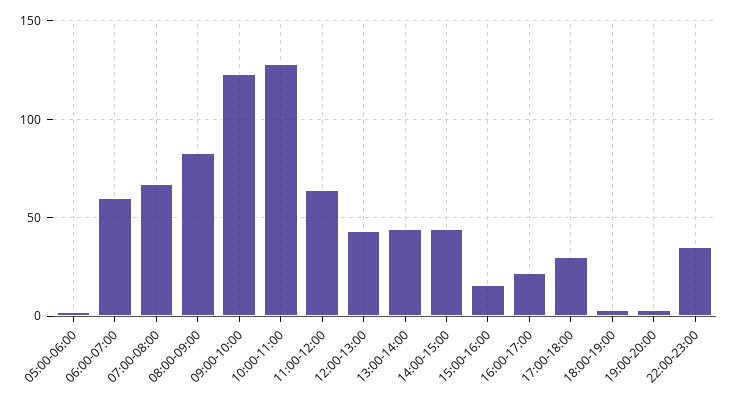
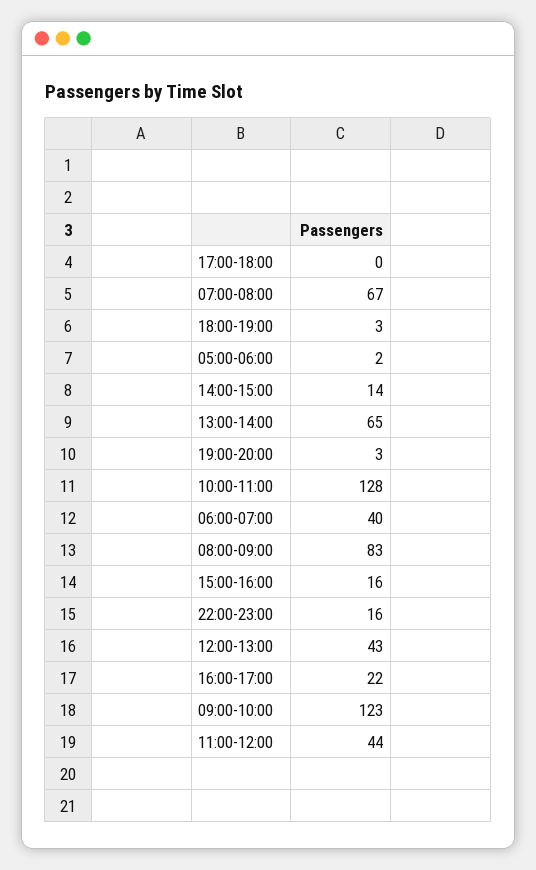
  {
    "05:00-06:00": 2,
-   "06:00-07:00": 60,
+   "06:00-07:00": 40,
    "07:00-08:00": 67,
    "08:00-09:00": 83,
    "09:00-10:00": 123,
    "10:00-11:00": 128,
-   "11:00-12:00": 65,
+   "11:00-12:00": 44,
    "12:00-13:00": 43,
-   "13:00-14:00": 45,
+   "13:00-14:00": 65,
-   "14:00-15:00": 45,
+   "14:00-15:00": 14,
    "15:00-16:00": 16,
    "16:00-17:00": 22,
-   "17:00-18:00": 30,
+   "17:00-18:00": 0,
    "18:00-19:00": 3,
    "19:00-20:00": 3,
-   "22:00-23:00": 35
+   "22:00-23:00": 16
  }

